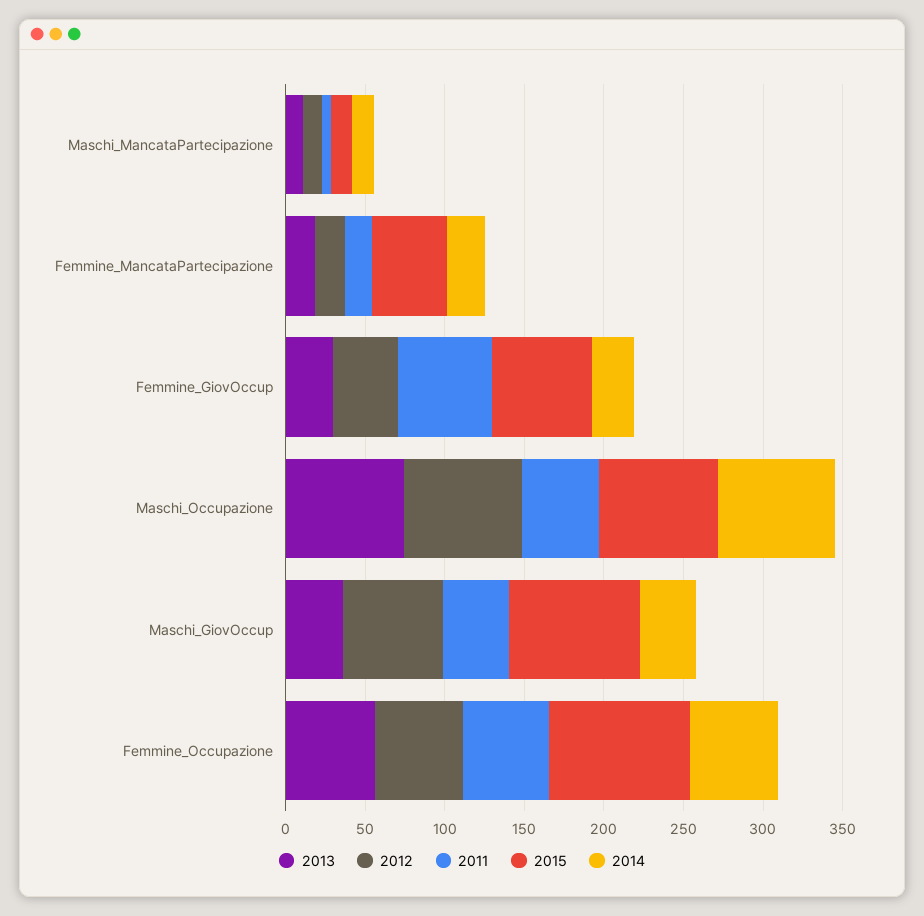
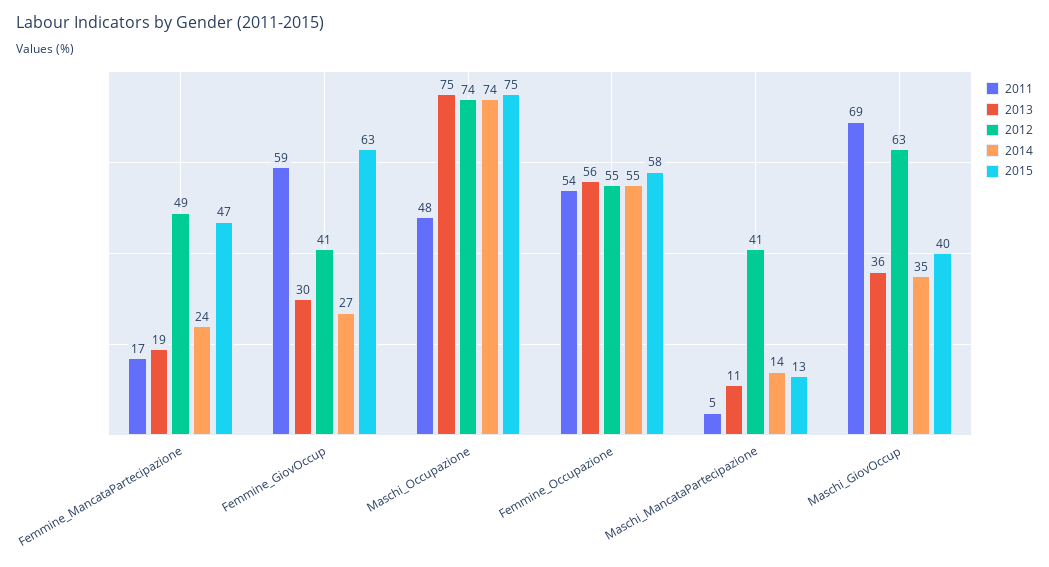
  {
    "2013": {
      "Maschi_MancataPartecipazione": 11,
      "Femmine_MancataPartecipazione": 19,
      "Femmine_GiovOccup": 30,
      "Maschi_Occupazione": 75,
      "Maschi_GiovOccup": 36,
      "Femmine_Occupazione": 56
    },
    "2012": {
-     "Maschi_MancataPartecipazione": 10,
+     "Maschi_MancataPartecipazione": 41,
-     "Femmine_MancataPartecipazione": 20,
+     "Femmine_MancataPartecipazione": 49,
      "Femmine_GiovOccup": 41,
      "Maschi_Occupazione": 74,
      "Maschi_GiovOccup": 63,
      "Femmine_Occupazione": 55
    },
    "2011": {
      "Maschi_MancataPartecipazione": 5,
      "Femmine_MancataPartecipazione": 17,
      "Femmine_GiovOccup": 59,
      "Maschi_Occupazione": 48,
-     "Maschi_GiovOccup": 40,
+     "Maschi_GiovOccup": 69,
      "Femmine_Occupazione": 54
    },
    "2015": {
      "Maschi_MancataPartecipazione": 13,
      "Femmine_MancataPartecipazione": 47,
      "Femmine_GiovOccup": 63,
      "Maschi_Occupazione": 75,
-     "Maschi_GiovOccup": 80,
+     "Maschi_GiovOccup": 40,
-     "Femmine_Occupazione": 90
+     "Femmine_Occupazione": 58
    },
    "2014": {
      "Maschi_MancataPartecipazione": 14,
      "Femmine_MancataPartecipazione": 24,
      "Femmine_GiovOccup": 27,
      "Maschi_Occupazione": 74,
      "Maschi_GiovOccup": 35,
      "Femmine_Occupazione": 55
    }
  }

